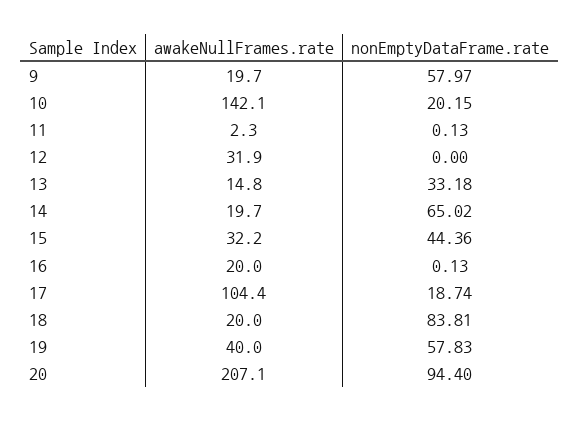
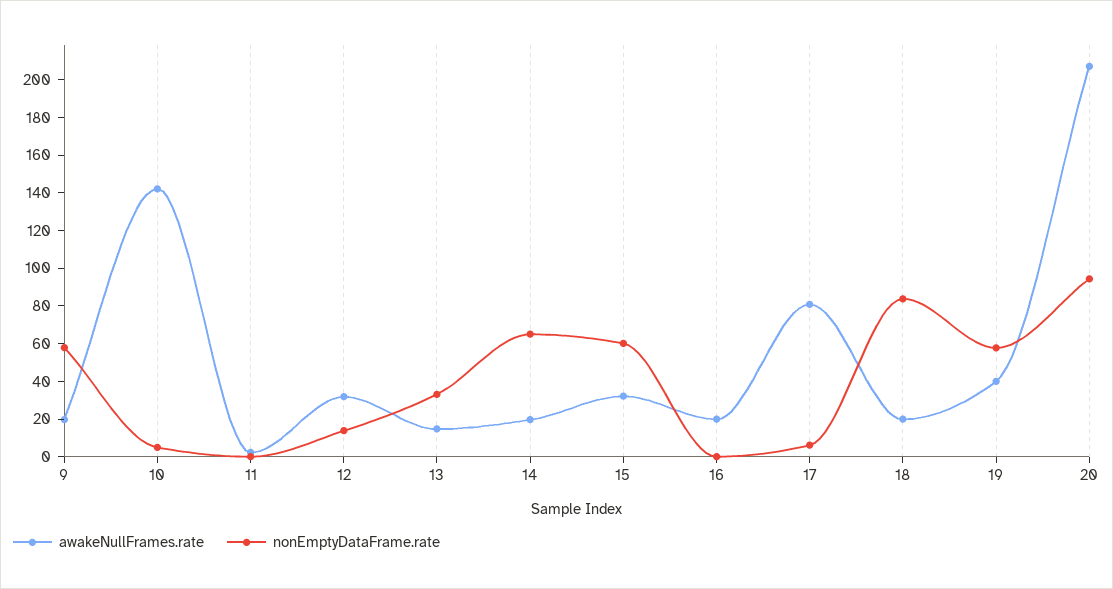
  {
    "awakeNullFrames.rate": {
      "9": 19.7,
      "10": 142.1,
      "11": 2.3,
      "12": 31.9,
      "13": 14.8,
      "14": 19.7,
      "15": 32.2,
      "16": 20,
-     "17": 104.4,
+     "17": 80,
      "18": 20,
      "19": 40,
      "20": 207.1
    },
    "nonEmptyDataFrame.rate": {
      "9": 57.97,
-     "10": 20.15,
+     "10": 5,
      "11": 0.13,
-     "12": 0,
+     "12": 15,
      "13": 33.18,
      "14": 65.02,
-     "15": 44.36,
+     "15": 60,
      "16": 0.13,
-     "17": 18.74,
+     "17": 5,
      "18": 83.81,
      "19": 57.83,
      "20": 94.4
    }
  }

